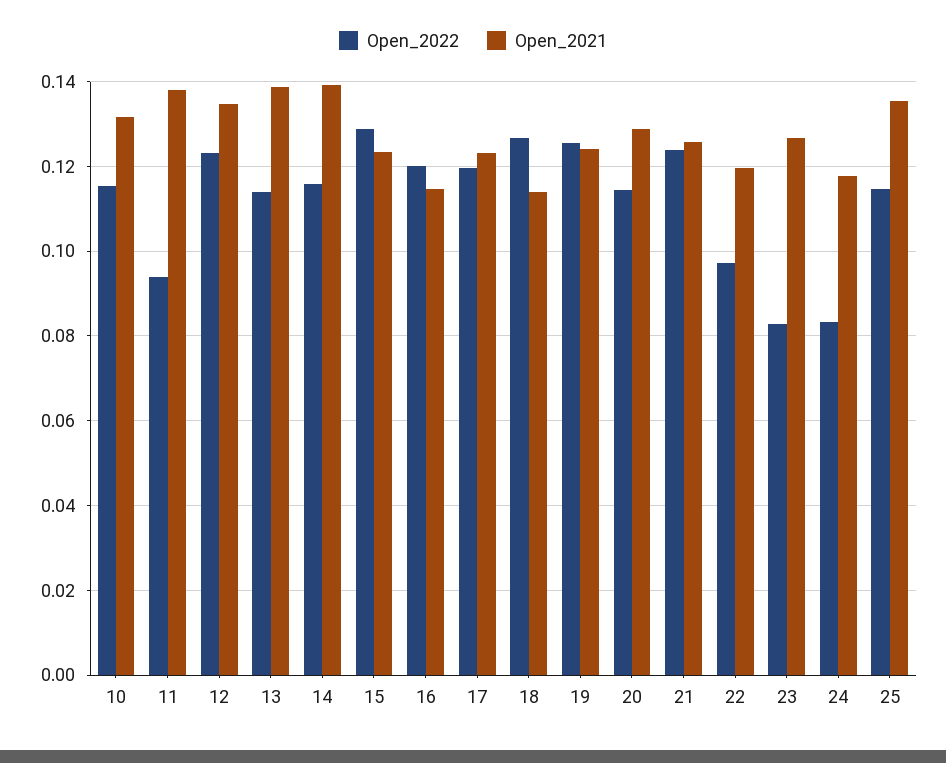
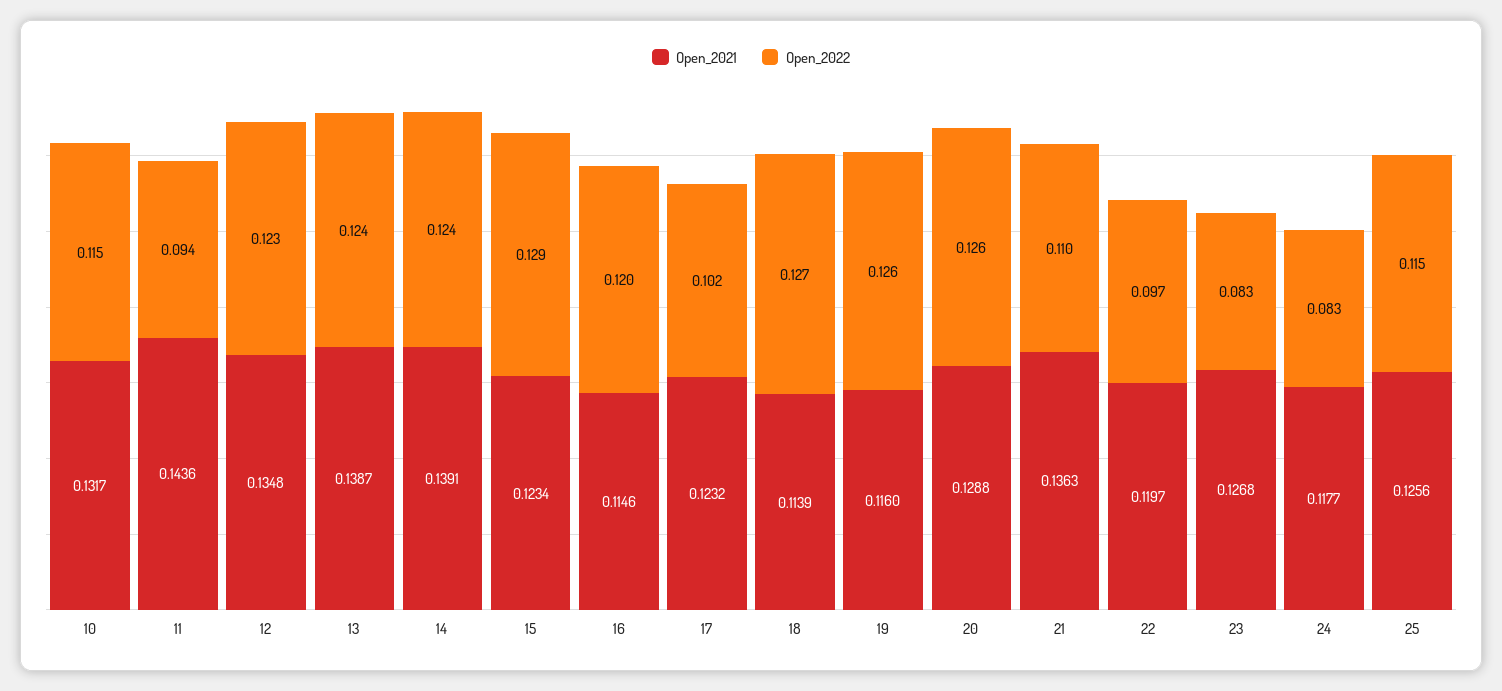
  {
    "Open_2022": {
      "10": 0.115,
      "11": 0.094,
      "12": 0.123,
-     "13": 0.114,
+     "13": 0.124,
-     "14": 0.116,
+     "14": 0.124,
      "15": 0.129,
      "16": 0.12,
-     "17": 0.12,
+     "17": 0.102,
      "18": 0.127,
      "19": 0.126,
-     "20": 0.114,
+     "20": 0.126,
-     "21": 0.124,
+     "21": 0.11,
      "22": 0.097,
      "23": 0.083,
      "24": 0.083,
      "25": 0.115
    },
    "Open_2021": {
      "10": 0.1317,
-     "11": 0.138,
+     "11": 0.1436,
      "12": 0.1348,
      "13": 0.1387,
      "14": 0.1391,
      "15": 0.1234,
      "16": 0.1146,
      "17": 0.1232,
      "18": 0.1139,
-     "19": 0.124,
+     "19": 0.116,
      "20": 0.1288,
-     "21": 0.126,
+     "21": 0.1363,
      "22": 0.1197,
      "23": 0.1268,
      "24": 0.1177,
-     "25": 0.136
+     "25": 0.1256
    }
  }

